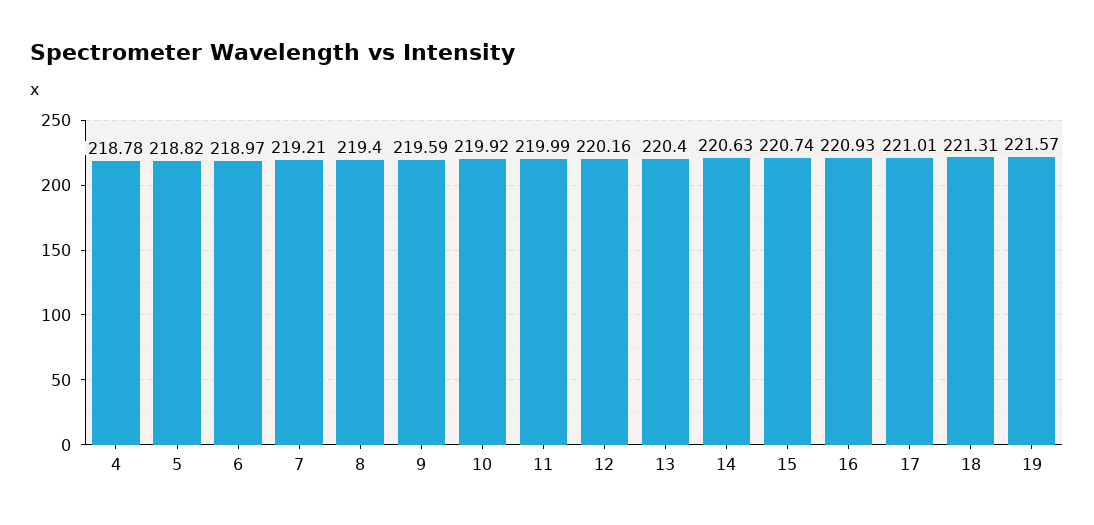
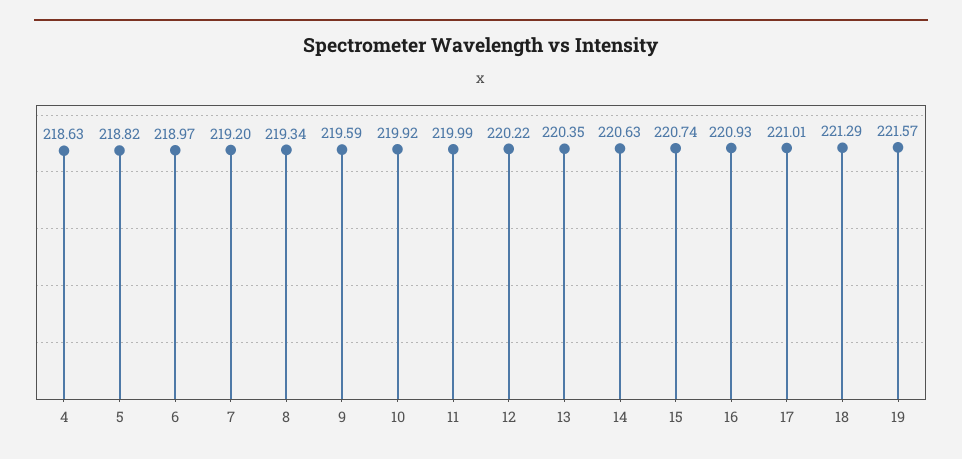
  {
-   "4": 218.78,
+   "4": 218.63,
    "5": 218.82,
    "6": 218.97,
-   "7": 219.21,
+   "7": 219.2,
-   "8": 219.4,
+   "8": 219.34,
    "9": 219.59,
    "10": 219.92,
    "11": 219.99,
-   "12": 220.16,
+   "12": 220.22,
-   "13": 220.4,
+   "13": 220.35,
    "14": 220.63,
    "15": 220.74,
    "16": 220.93,
    "17": 221.01,
-   "18": 221.31,
+   "18": 221.29,
    "19": 221.57
  }

